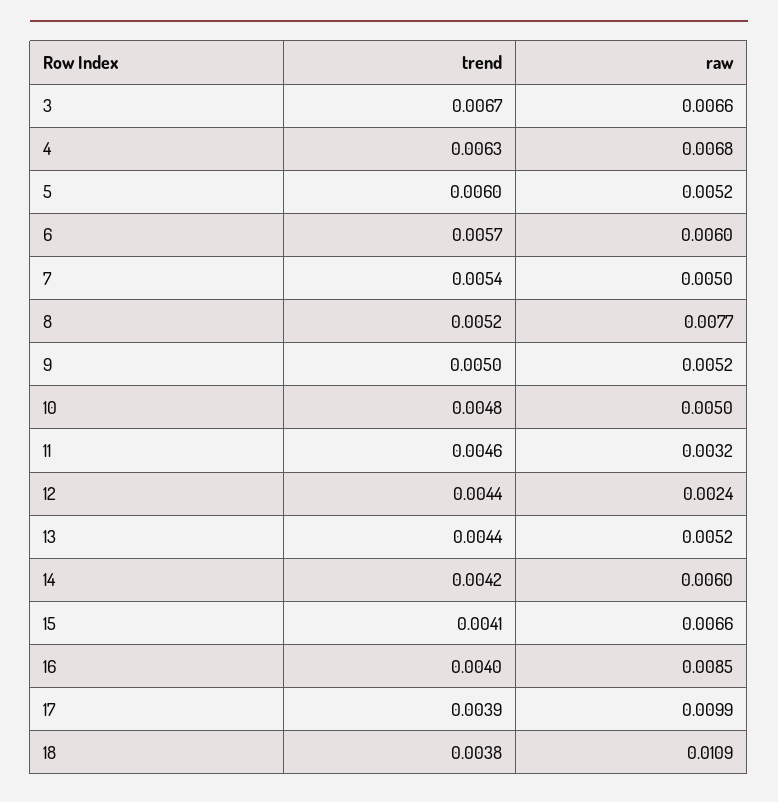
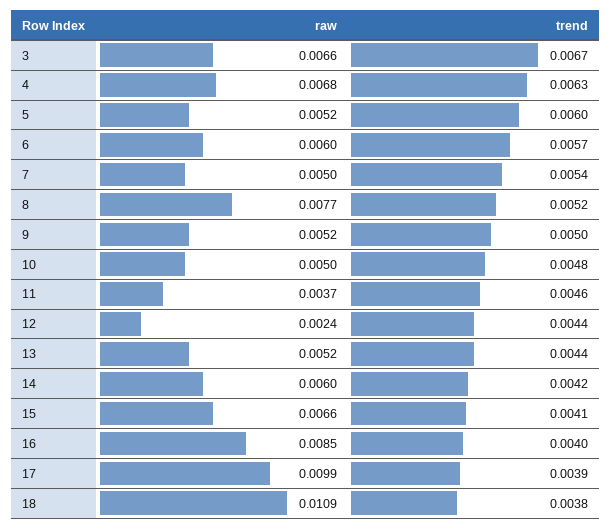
  {
    "trend": {
      "3": 0.0067,
      "4": 0.0063,
      "5": 0.006,
      "6": 0.0057,
      "7": 0.0054,
      "8": 0.0052,
      "9": 0.005,
      "10": 0.0048,
      "11": 0.0046,
      "12": 0.0044,
      "13": 0.0044,
      "14": 0.0042,
      "15": 0.0041,
      "16": 0.004,
      "17": 0.0039,
      "18": 0.0038
    },
    "raw": {
      "3": 0.0066,
      "4": 0.0068,
      "5": 0.0052,
      "6": 0.006,
      "7": 0.005,
      "8": 0.0077,
      "9": 0.0052,
      "10": 0.005,
-     "11": 0.0032,
+     "11": 0.0037,
      "12": 0.0024,
      "13": 0.0052,
      "14": 0.006,
      "15": 0.0066,
      "16": 0.0085,
      "17": 0.0099,
      "18": 0.0109
    }
  }

